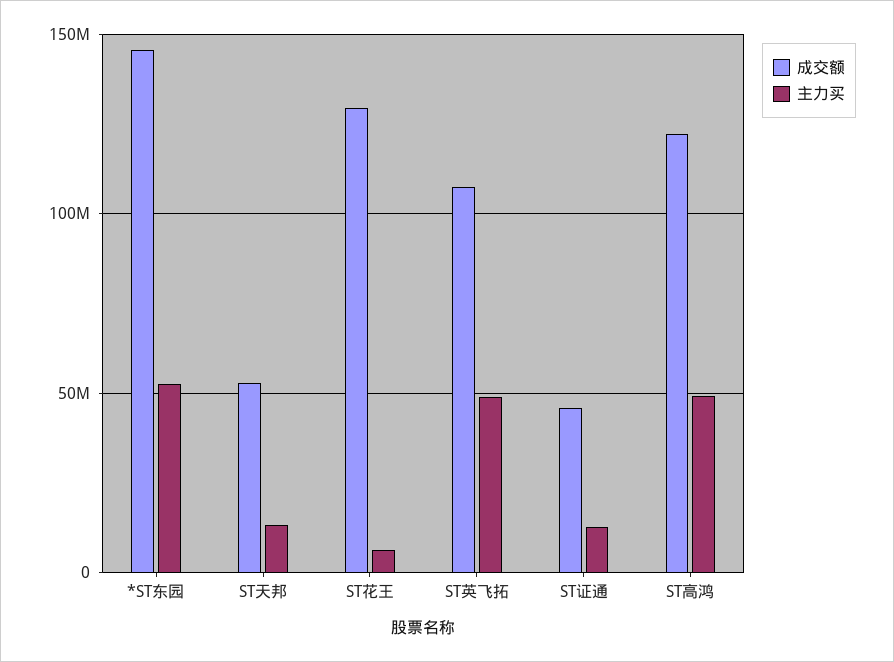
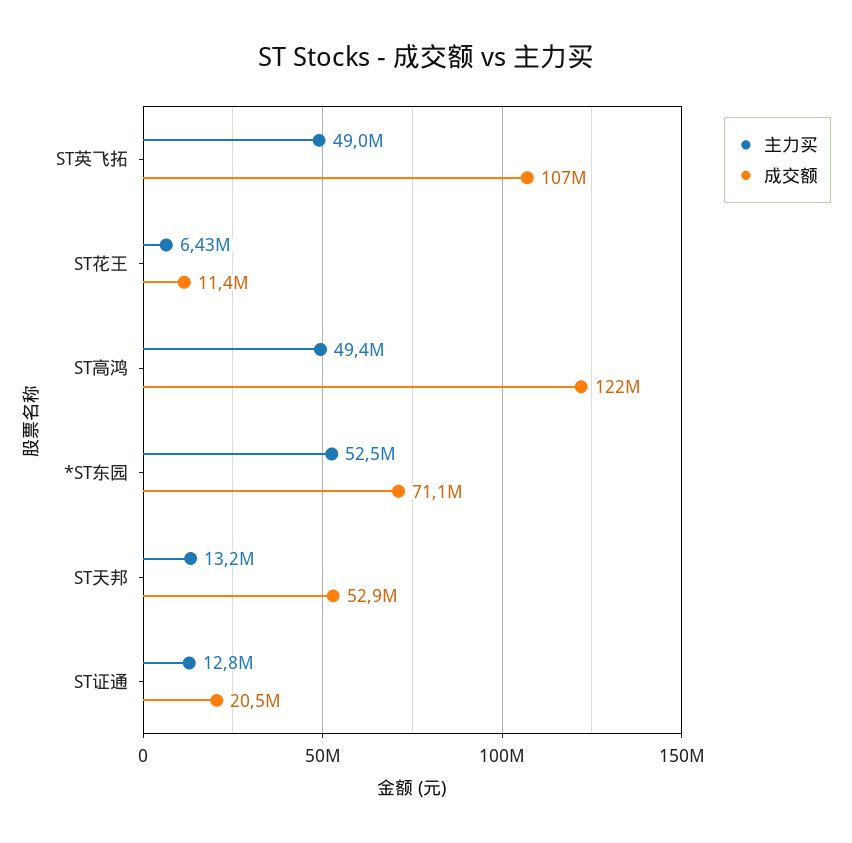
  {
    "成交额": {
-     "*ST东园": 145000000,
+     "*ST东园": 71100000,
      "ST天邦": 52900000,
-     "ST花王": 130000000,
+     "ST花王": 11400000,
      "ST英飞拓": 107000000,
-     "ST证通": 45000000,
+     "ST证通": 20500000,
      "ST高鸿": 122000000
    },
    "主力买": {
      "*ST东园": 52500000,
      "ST天邦": 13200000,
      "ST花王": 6430000,
      "ST英飞拓": 49000000,
      "ST证通": 12800000,
      "ST高鸿": 49400000
    }
  }

